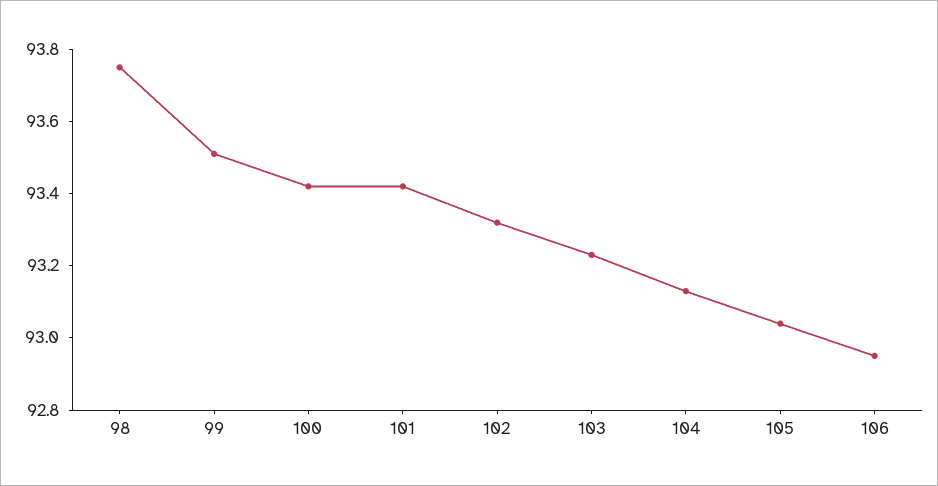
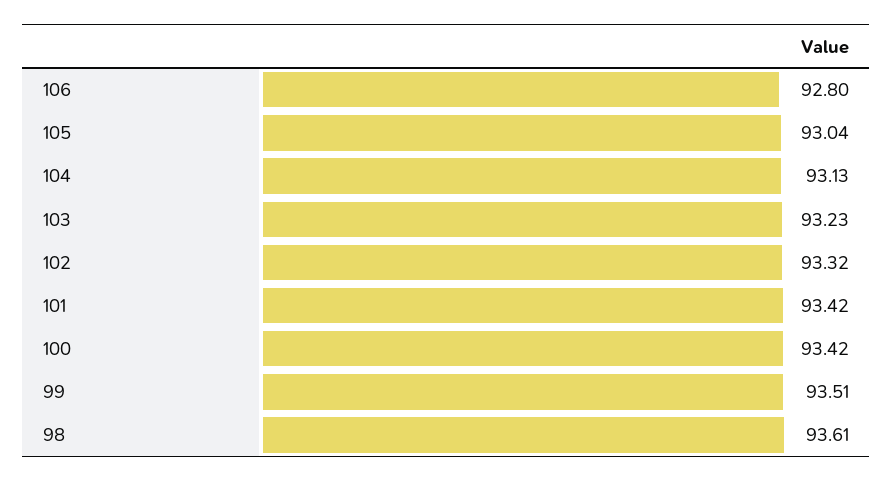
  {
-   "98": 93.75,
+   "98": 93.61,
    "99": 93.51,
    "100": 93.42,
    "101": 93.42,
    "102": 93.32,
    "103": 93.23,
    "104": 93.13,
    "105": 93.04,
-   "106": 92.95
+   "106": 92.8
  }

